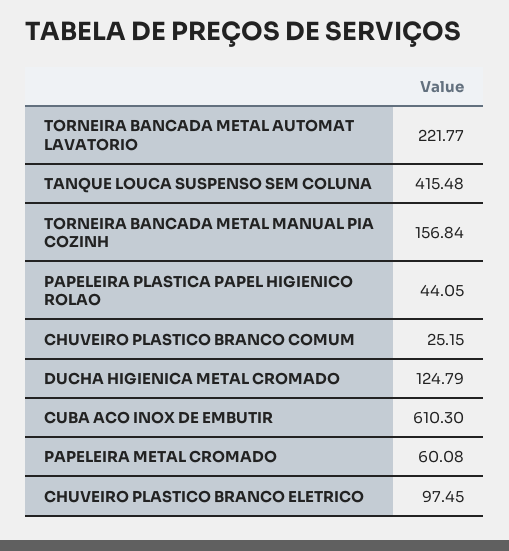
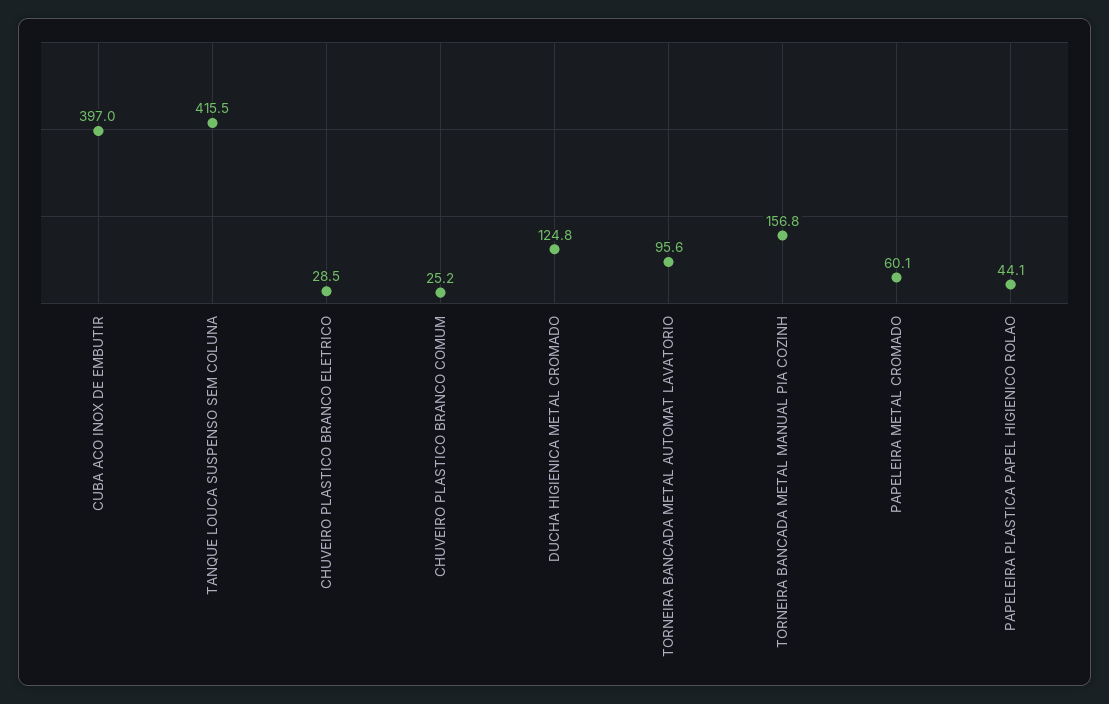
  {
-   "TORNEIRA BANCADA METAL AUTOMAT LAVATORIO": 221.77,
+   "TORNEIRA BANCADA METAL AUTOMAT LAVATORIO": 95.6,
    "TANQUE LOUCA SUSPENSO SEM COLUNA": 415.48,
    "TORNEIRA BANCADA METAL MANUAL PIA COZINH": 156.84,
    "PAPELEIRA PLASTICA PAPEL HIGIENICO ROLAO": 44.05,
    "CHUVEIRO PLASTICO BRANCO COMUM": 25.15,
    "DUCHA HIGIENICA METAL CROMADO": 124.79,
-   "CUBA ACO INOX DE EMBUTIR": 610.3,
+   "CUBA ACO INOX DE EMBUTIR": 397,
    "PAPELEIRA METAL CROMADO": 60.08,
-   "CHUVEIRO PLASTICO BRANCO ELETRICO": 97.45
+   "CHUVEIRO PLASTICO BRANCO ELETRICO": 28.5
  }

